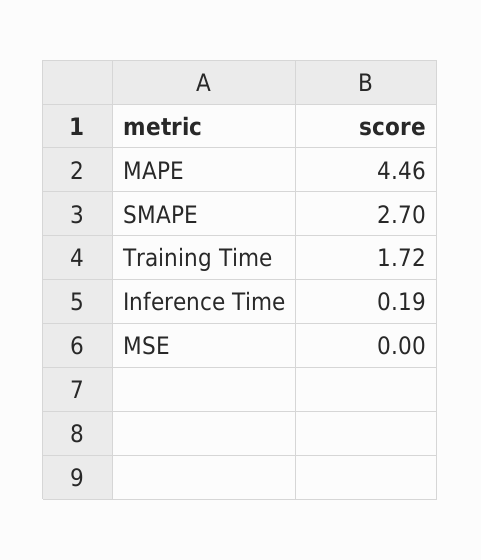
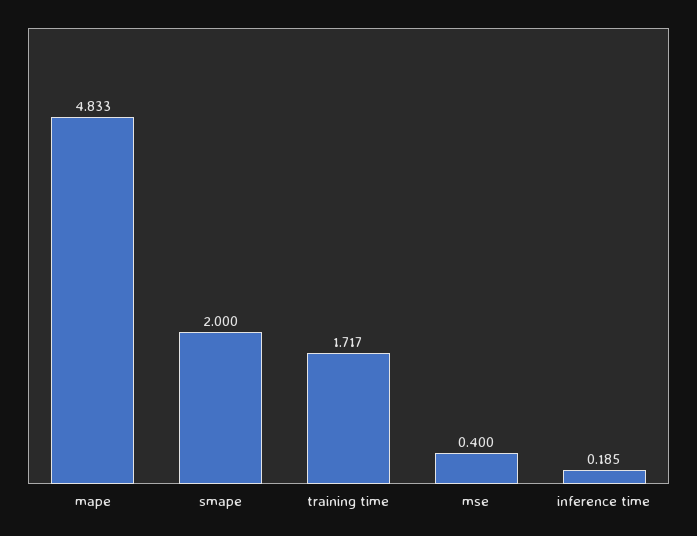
  {
-   "MAPE": 4.46,
+   "MAPE": 4.833,
-   "SMAPE": 2.7,
+   "SMAPE": 2,
    "Training Time": 1.717,
    "Inference Time": 0.185,
-   "MSE": 0
+   "MSE": 0.4
  }

